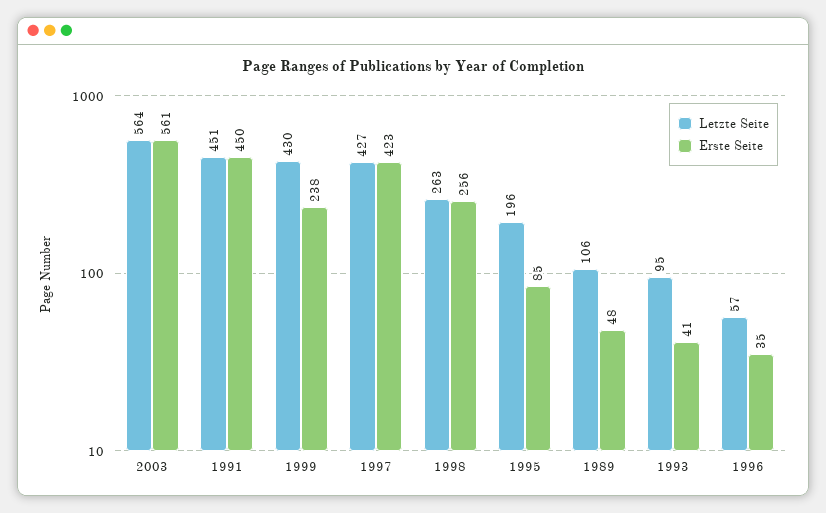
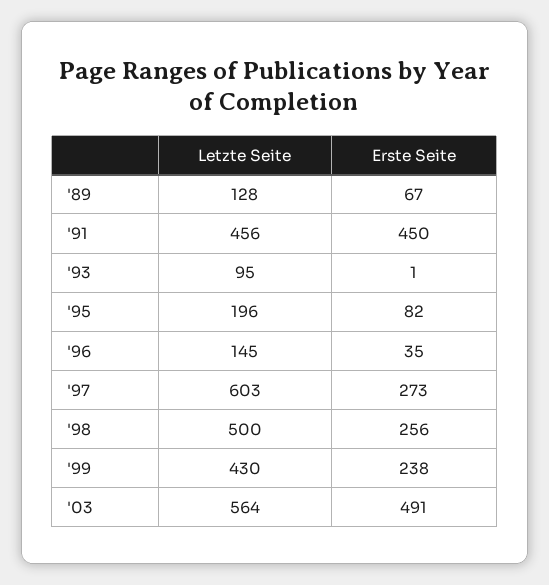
  {
    "Letzte Seite": {
      "2003": 564,
-     "1991": 451,
+     "1991": 456,
      "1999": 430,
-     "1997": 427,
+     "1997": 603,
-     "1998": 263,
+     "1998": 500,
      "1995": 196,
-     "1989": 106,
+     "1989": 128,
      "1993": 95,
-     "1996": 57
+     "1996": 145
    },
    "Erste Seite": {
-     "2003": 561,
+     "2003": 491,
      "1991": 450,
      "1999": 238,
-     "1997": 423,
+     "1997": 273,
      "1998": 256,
-     "1995": 85,
+     "1995": 82,
-     "1989": 48,
+     "1989": 67,
-     "1993": 41,
+     "1993": 1,
      "1996": 35
    }
  }

